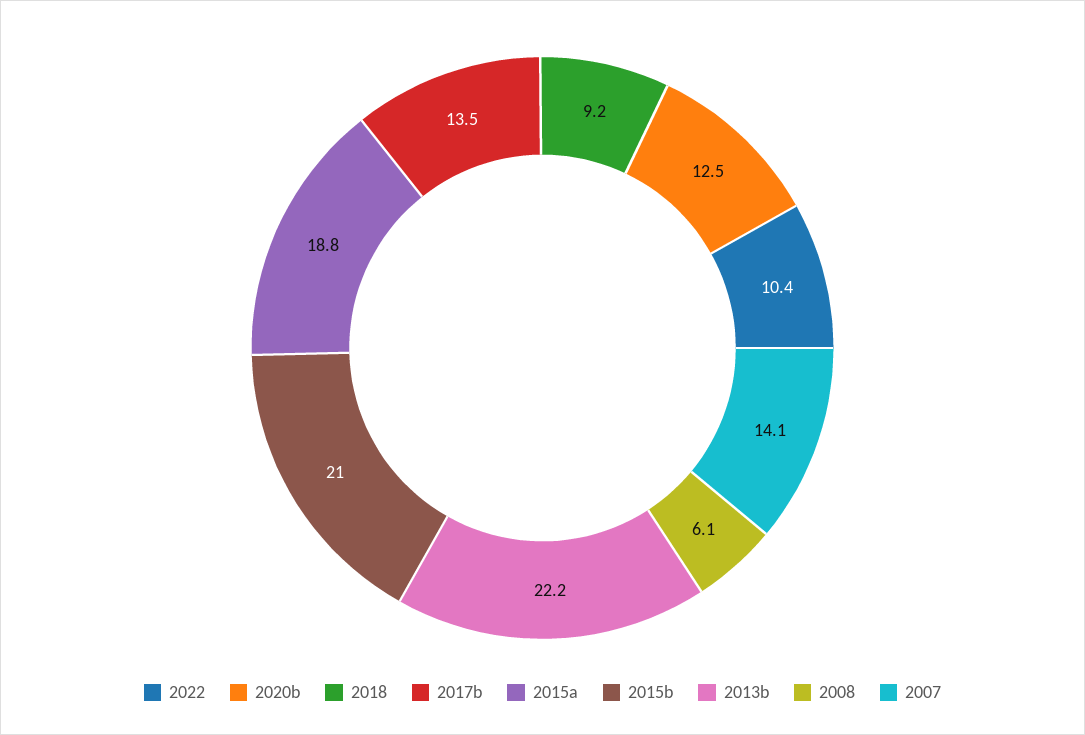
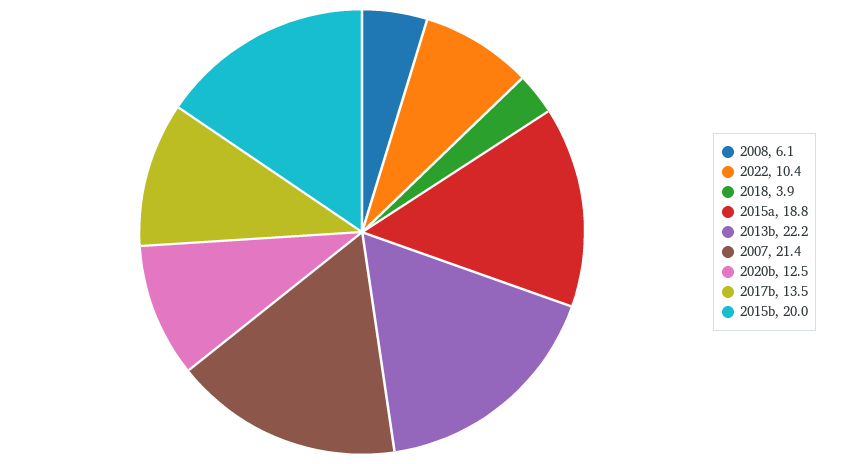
  {
    "2022": 10.4,
    "2020b": 12.5,
-   "2018": 9.2,
+   "2018": 3.9,
    "2017b": 13.5,
    "2015a": 18.8,
-   "2015b": 21,
+   "2015b": 20,
    "2013b": 22.2,
    "2008": 6.1,
-   "2007": 14.1
+   "2007": 21.4
  }

